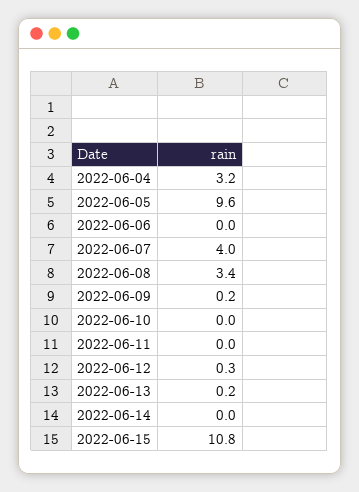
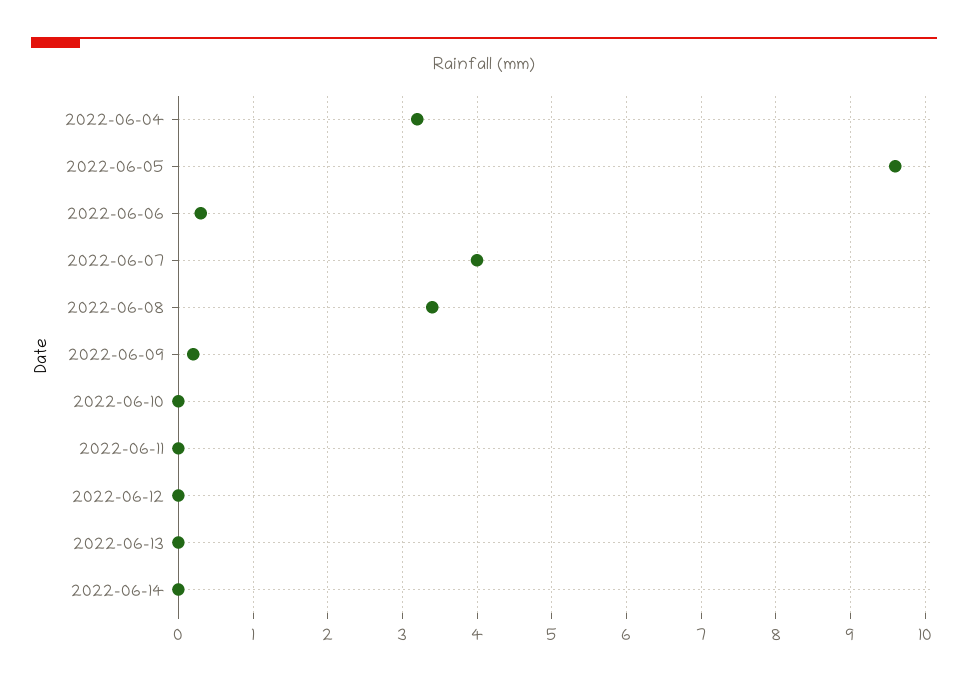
  {
    "2022-06-04": 3.2,
    "2022-06-05": 9.6,
-   "2022-06-06": 0,
+   "2022-06-06": 0.3,
    "2022-06-07": 4,
    "2022-06-08": 3.4,
    "2022-06-09": 0.2,
    "2022-06-10": 0,
    "2022-06-11": 0,
-   "2022-06-12": 0.3,
+   "2022-06-12": 0,
-   "2022-06-13": 0.2,
+   "2022-06-13": 0,
-   "2022-06-14": 0,
+   "2022-06-14": 0
-   "2022-06-15": 10.8
  }

